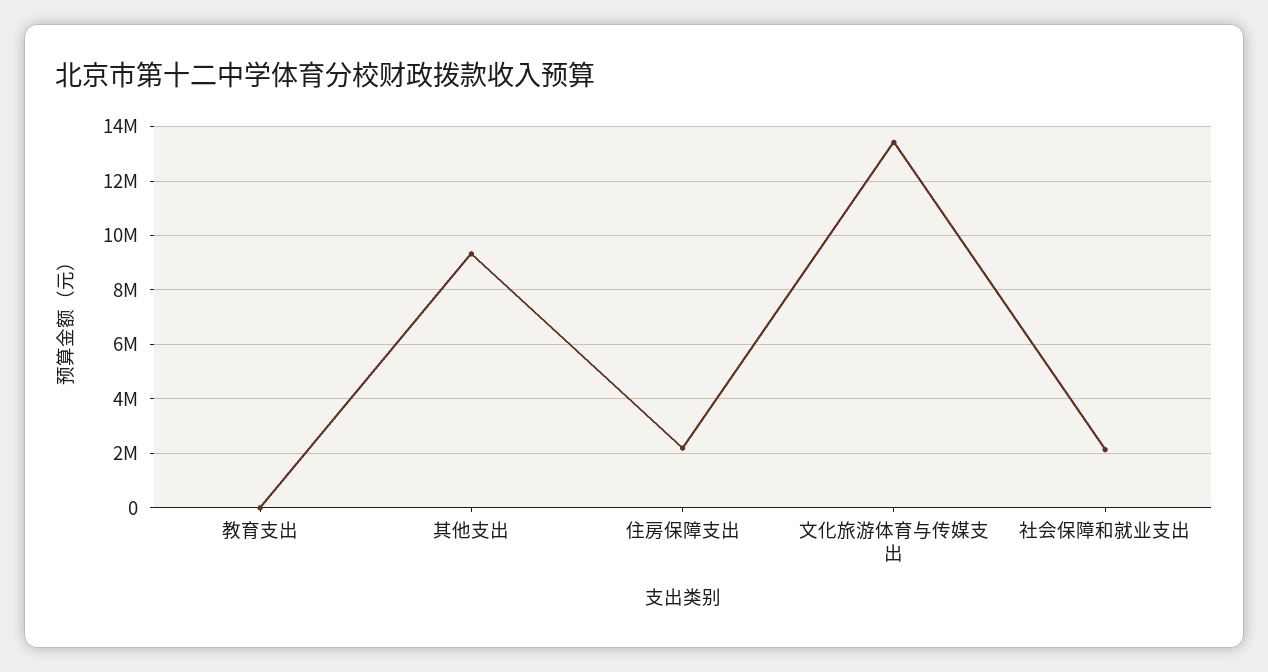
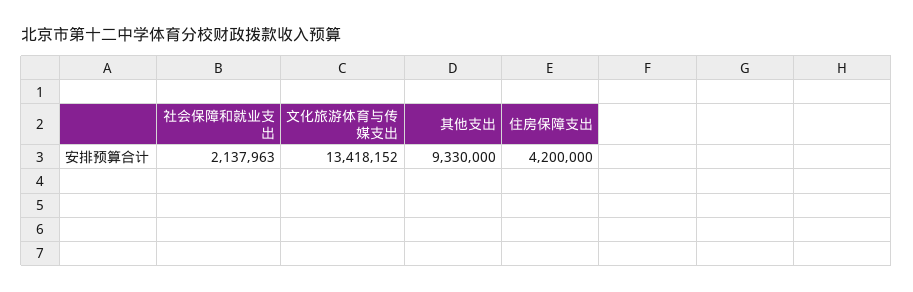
  {
-   "教育支出": 0,
    "其他支出": 9330000,
-   "住房保障支出": 2250000,
+   "住房保障支出": 4200000,
    "文化旅游体育与传媒支出": 13418152,
    "社会保障和就业支出": 2137963
  }

